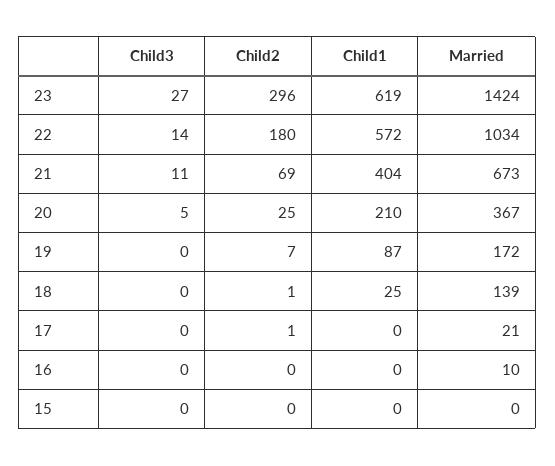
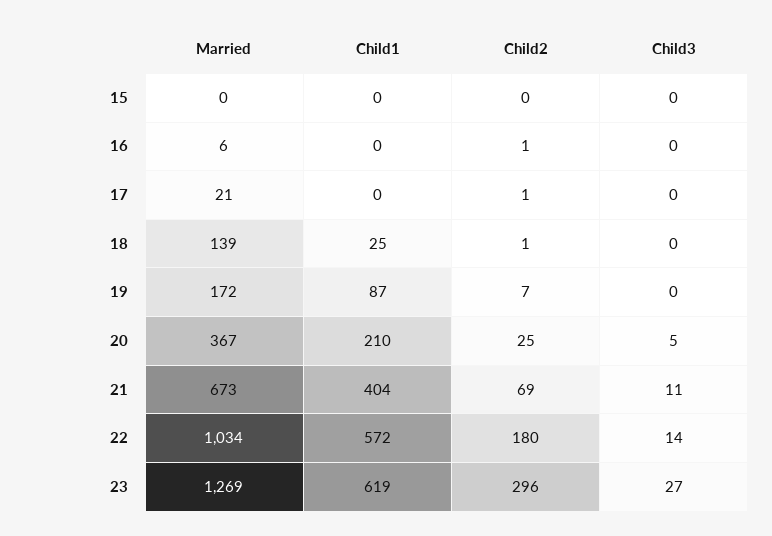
  {
    "Child3": {
      "23": 27,
      "22": 14,
      "21": 11,
      "20": 5,
      "19": 0,
      "18": 0,
      "17": 0,
      "16": 0,
      "15": 0
    },
    "Child2": {
      "23": 296,
      "22": 180,
      "21": 69,
      "20": 25,
      "19": 7,
      "18": 1,
      "17": 1,
-     "16": 0,
+     "16": 1,
      "15": 0
    },
    "Child1": {
      "23": 619,
      "22": 572,
      "21": 404,
      "20": 210,
      "19": 87,
      "18": 25,
      "17": 0,
      "16": 0,
      "15": 0
    },
    "Married": {
-     "23": 1424,
+     "23": 1269,
      "22": 1034,
      "21": 673,
      "20": 367,
      "19": 172,
      "18": 139,
      "17": 21,
-     "16": 10,
+     "16": 6,
      "15": 0
    }
  }

